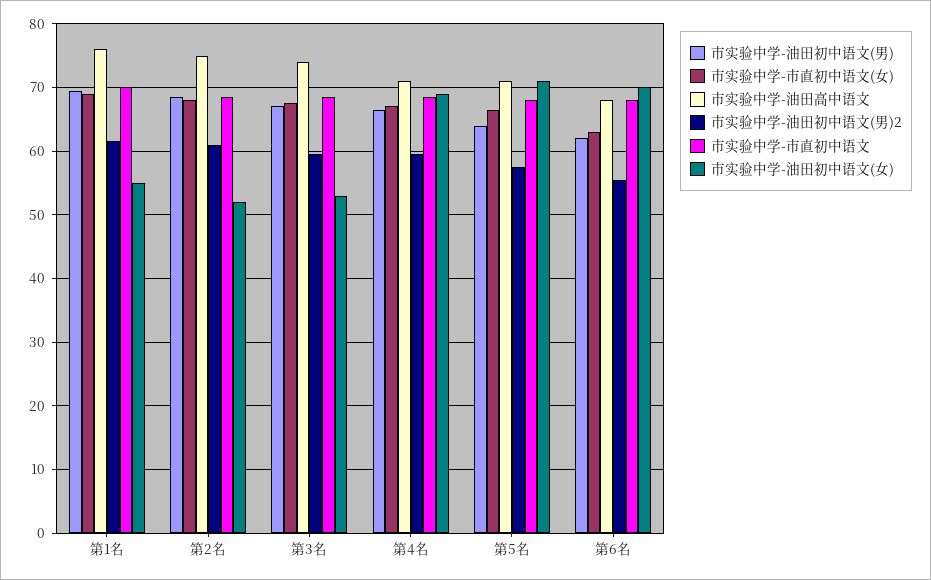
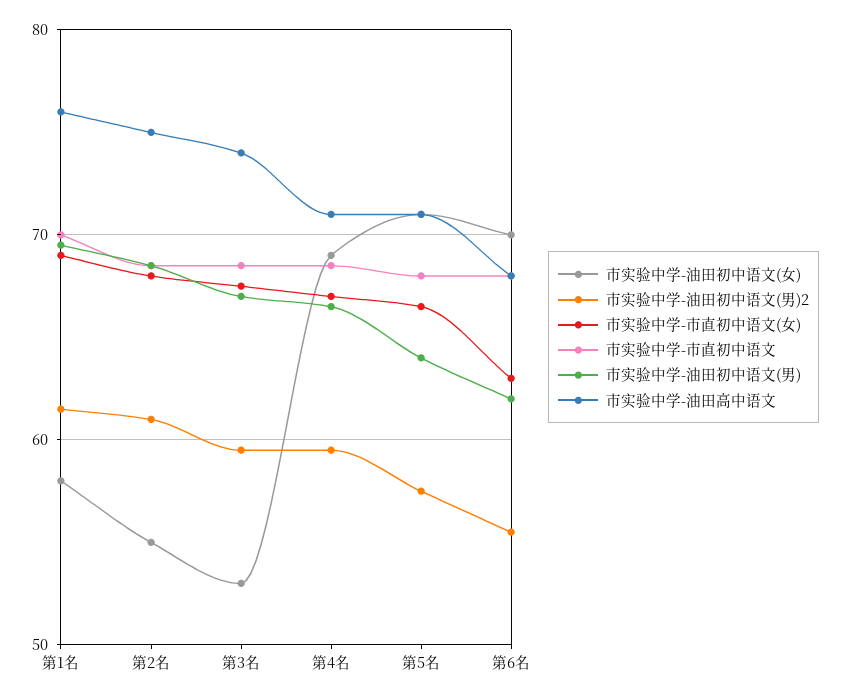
  {
    "市实验中学-油田初中语文(男)": {
      "第1名": 70,
      "第2名": 69,
      "第3名": 67,
      "第4名": 67,
      "第5名": 64,
      "第6名": 62
    },
    "市实验中学-市直初中语文(女)": {
      "第1名": 69,
      "第2名": 68,
      "第3名": 68,
      "第4名": 67,
      "第5名": 67,
      "第6名": 63
    },
    "市实验中学-油田高中语文": {
      "第1名": 76,
      "第2名": 75,
      "第3名": 74,
      "第4名": 71,
      "第5名": 71,
      "第6名": 68
    },
    "市实验中学-油田初中语文(男)2": {
      "第1名": 62,
      "第2名": 61,
      "第3名": 60,
      "第4名": 60,
      "第5名": 58,
      "第6名": 56
    },
    "市实验中学-市直初中语文": {
      "第1名": 70,
      "第2名": 69,
      "第3名": 69,
      "第4名": 69,
      "第5名": 68,
      "第6名": 68
    },
    "市实验中学-油田初中语文(女)": {
-     "第1名": 55,
+     "第1名": 58,
-     "第2名": 52,
+     "第2名": 55,
      "第3名": 53,
      "第4名": 69,
      "第5名": 71,
      "第6名": 70
    }
  }

